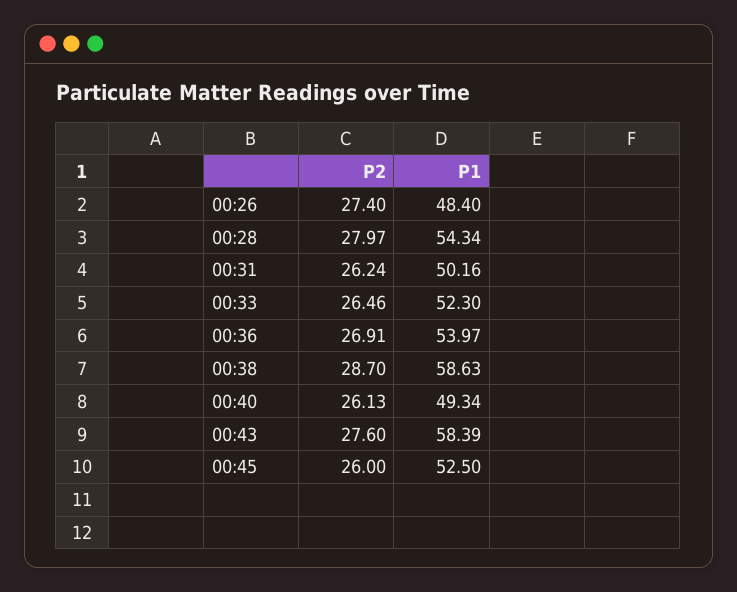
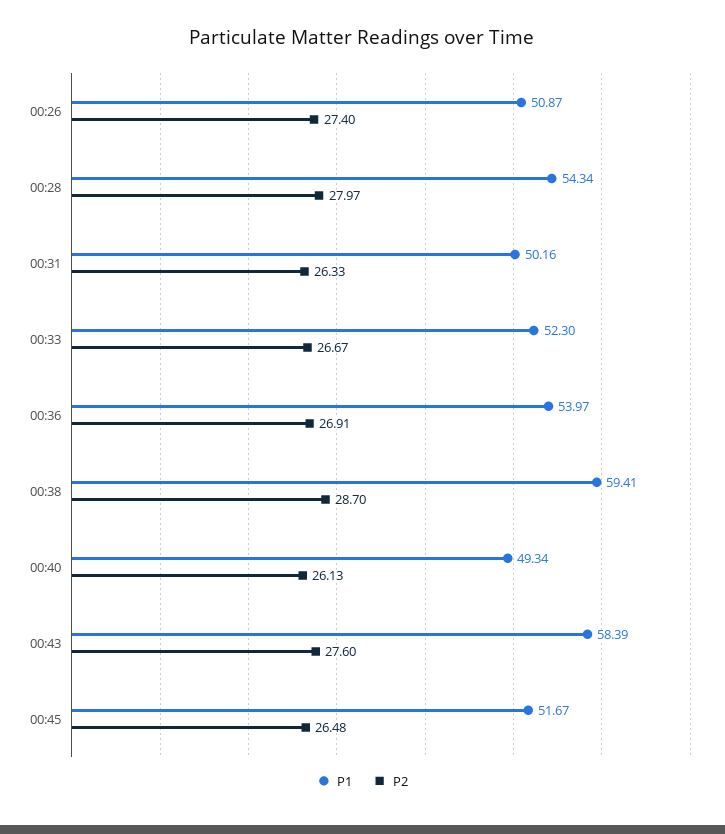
  {
    "P2": {
      "00:26": 27.4,
      "00:28": 27.97,
-     "00:31": 26.24,
+     "00:31": 26.33,
-     "00:33": 26.46,
+     "00:33": 26.67,
      "00:36": 26.91,
      "00:38": 28.7,
      "00:40": 26.13,
      "00:43": 27.6,
-     "00:45": 26
+     "00:45": 26.48
    },
    "P1": {
-     "00:26": 48.4,
+     "00:26": 50.87,
      "00:28": 54.34,
      "00:31": 50.16,
      "00:33": 52.3,
      "00:36": 53.97,
-     "00:38": 58.63,
+     "00:38": 59.41,
      "00:40": 49.34,
      "00:43": 58.39,
-     "00:45": 52.5
+     "00:45": 51.67
    }
  }

